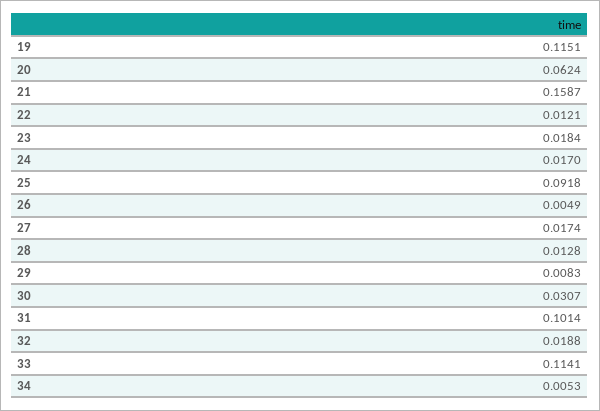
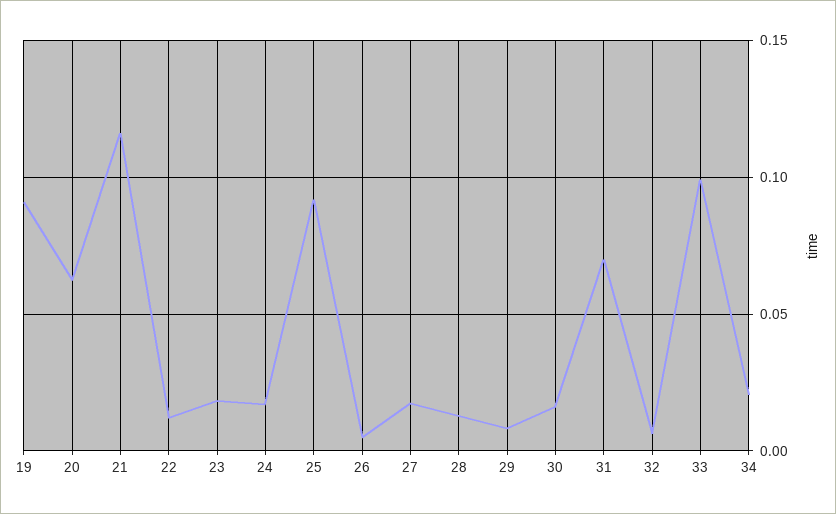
  {
-   "19": 0.1151,
+   "19": 0.09,
    "20": 0.0624,
-   "21": 0.1587,
+   "21": 0.115,
    "22": 0.0121,
    "23": 0.0184,
    "24": 0.017,
    "25": 0.0918,
    "26": 0.0049,
    "27": 0.0174,
    "28": 0.0128,
    "29": 0.0083,
-   "30": 0.0307,
+   "30": 0.015,
-   "31": 0.1014,
+   "31": 0.07,
-   "32": 0.0188,
+   "32": 0.005,
-   "33": 0.1141,
+   "33": 0.1,
-   "34": 0.0053
+   "34": 0.02
  }

